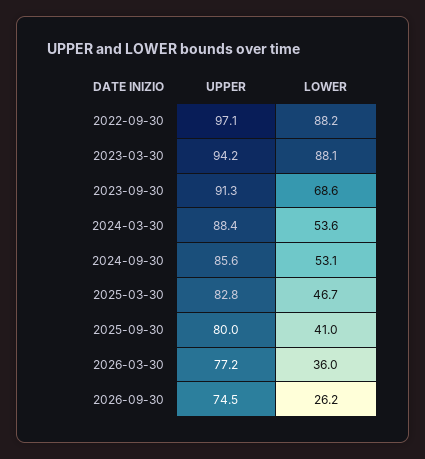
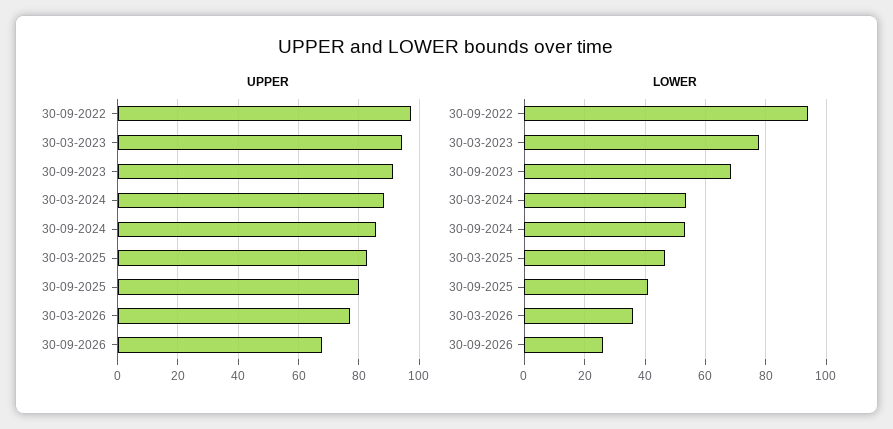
  {
    "UPPER": {
      "2022-09-30": 97.1,
      "2023-03-30": 94.2,
      "2023-09-30": 91.3,
      "2024-03-30": 88.4,
      "2024-09-30": 85.6,
      "2025-03-30": 82.8,
      "2025-09-30": 80,
      "2026-03-30": 77.2,
-     "2026-09-30": 74.5
+     "2026-09-30": 68
    },
    "LOWER": {
-     "2022-09-30": 88.2,
+     "2022-09-30": 94,
-     "2023-03-30": 88.1,
+     "2023-03-30": 78,
      "2023-09-30": 68.6,
      "2024-03-30": 53.6,
      "2024-09-30": 53.1,
      "2025-03-30": 46.7,
      "2025-09-30": 41,
      "2026-03-30": 36,
      "2026-09-30": 26.2
    }
  }

